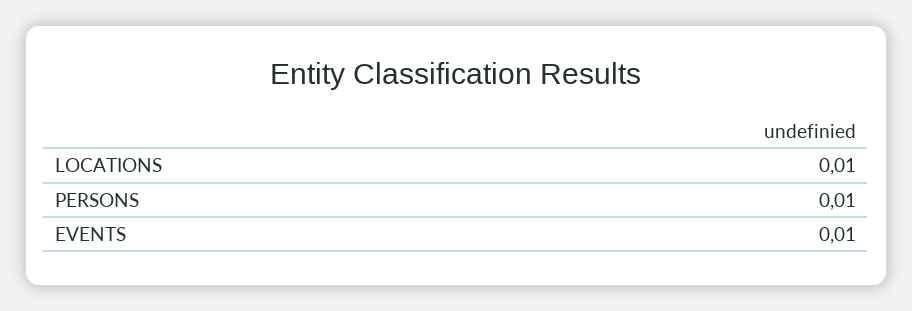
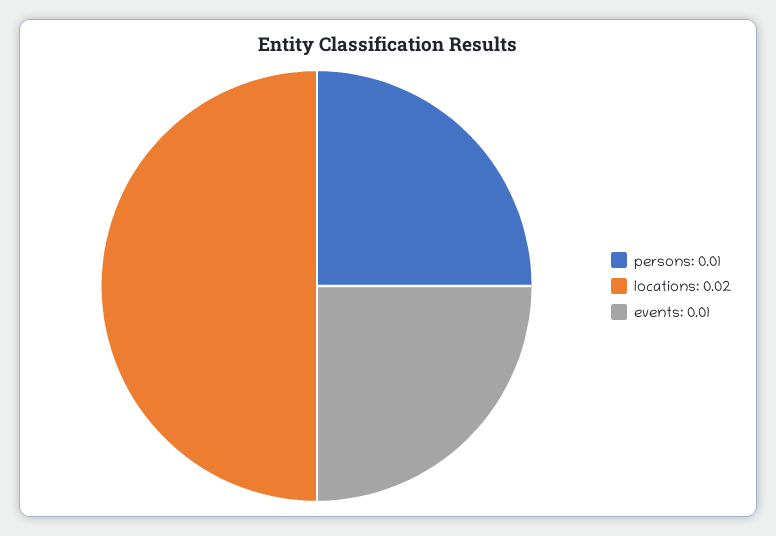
  {
-   "LOCATIONS": 0.01,
+   "LOCATIONS": 0.02,
    "PERSONS": 0.01,
    "EVENTS": 0.01
  }

